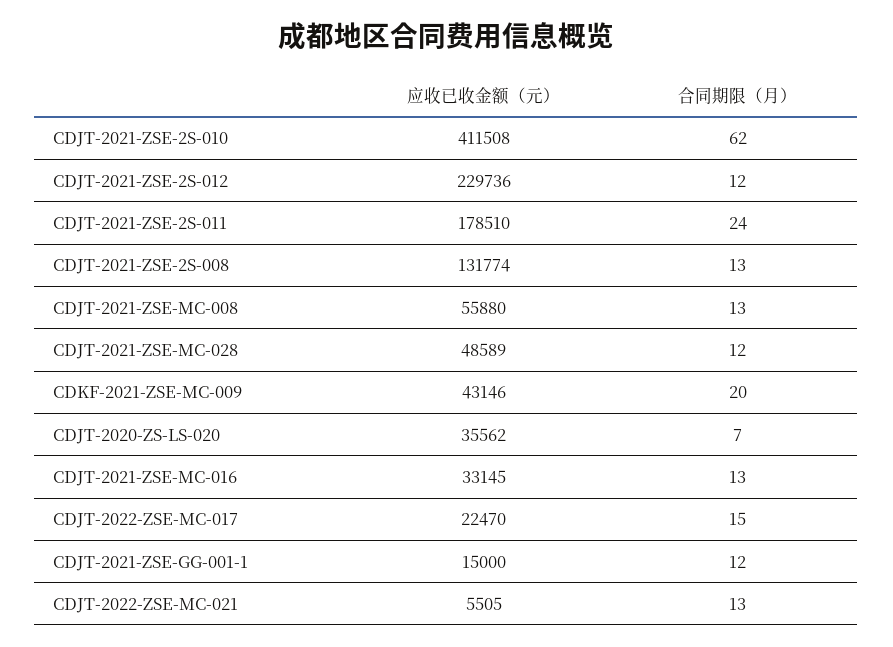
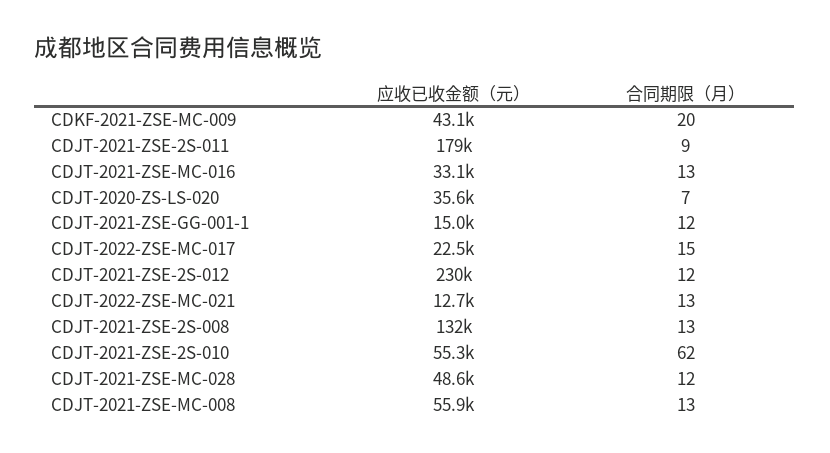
  {
    "应收已收金额（元）": {
-     "CDJT-2021-ZSE-2S-010": 411508,
+     "CDJT-2021-ZSE-2S-010": 55300,
      "CDJT-2021-ZSE-2S-012": 229736,
      "CDJT-2021-ZSE-2S-011": 178510,
      "CDJT-2021-ZSE-2S-008": 131774,
      "CDJT-2021-ZSE-MC-008": 55880,
      "CDJT-2021-ZSE-MC-028": 48589,
      "CDKF-2021-ZSE-MC-009": 43146,
      "CDJT-2020-ZS-LS-020": 35562,
      "CDJT-2021-ZSE-MC-016": 33145,
      "CDJT-2022-ZSE-MC-017": 22470,
      "CDJT-2021-ZSE-GG-001-1": 15000,
-     "CDJT-2022-ZSE-MC-021": 5505
+     "CDJT-2022-ZSE-MC-021": 12700
    },
    "合同期限（月）": {
      "CDJT-2021-ZSE-2S-010": 62,
      "CDJT-2021-ZSE-2S-012": 12,
-     "CDJT-2021-ZSE-2S-011": 24,
+     "CDJT-2021-ZSE-2S-011": 9,
      "CDJT-2021-ZSE-2S-008": 13,
      "CDJT-2021-ZSE-MC-008": 13,
      "CDJT-2021-ZSE-MC-028": 12,
      "CDKF-2021-ZSE-MC-009": 20,
      "CDJT-2020-ZS-LS-020": 7,
      "CDJT-2021-ZSE-MC-016": 13,
      "CDJT-2022-ZSE-MC-017": 15,
      "CDJT-2021-ZSE-GG-001-1": 12,
      "CDJT-2022-ZSE-MC-021": 13
    }
  }

